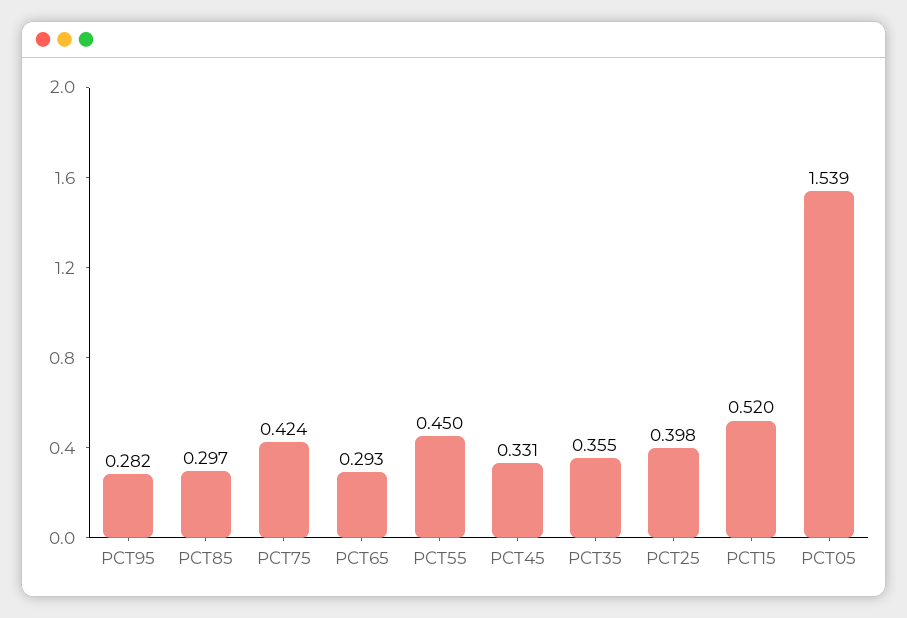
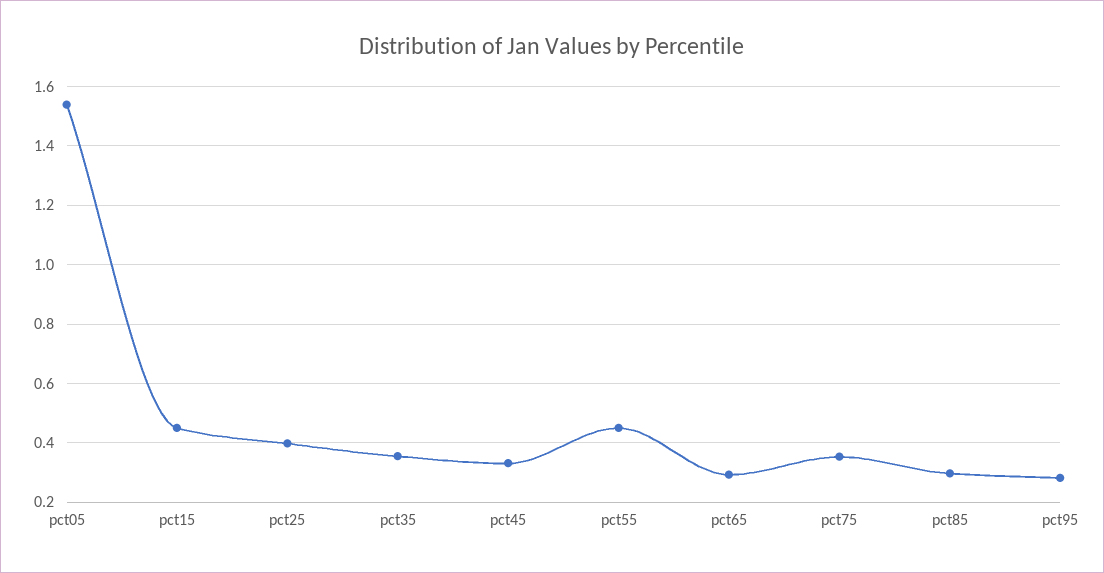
  {
    "PCT95": 0.282,
    "PCT85": 0.297,
-   "PCT75": 0.424,
+   "PCT75": 0.35,
    "PCT65": 0.293,
    "PCT55": 0.45,
    "PCT45": 0.331,
    "PCT35": 0.355,
    "PCT25": 0.398,
-   "PCT15": 0.52,
+   "PCT15": 0.45,
    "PCT05": 1.539
  }

